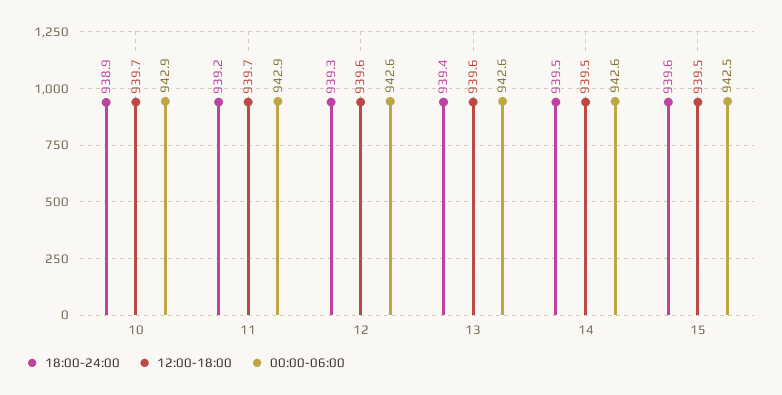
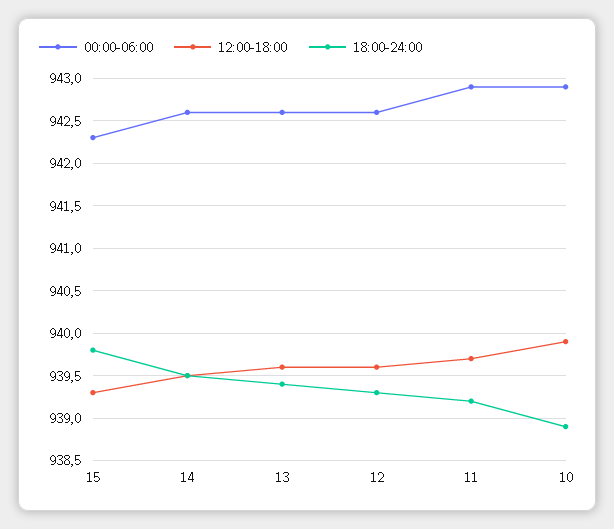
  {
    "18:00-24:00": {
      "10": 938.9,
      "11": 939.2,
      "12": 939.3,
      "13": 939.4,
      "14": 939.5,
-     "15": 939.6
+     "15": 939.8
    },
    "12:00-18:00": {
-     "10": 939.7,
+     "10": 939.9,
      "11": 939.7,
      "12": 939.6,
      "13": 939.6,
      "14": 939.5,
-     "15": 939.5
+     "15": 939.3
    },
    "00:00-06:00": {
      "10": 942.9,
      "11": 942.9,
      "12": 942.6,
      "13": 942.6,
      "14": 942.6,
-     "15": 942.5
+     "15": 942.3
    }
  }

